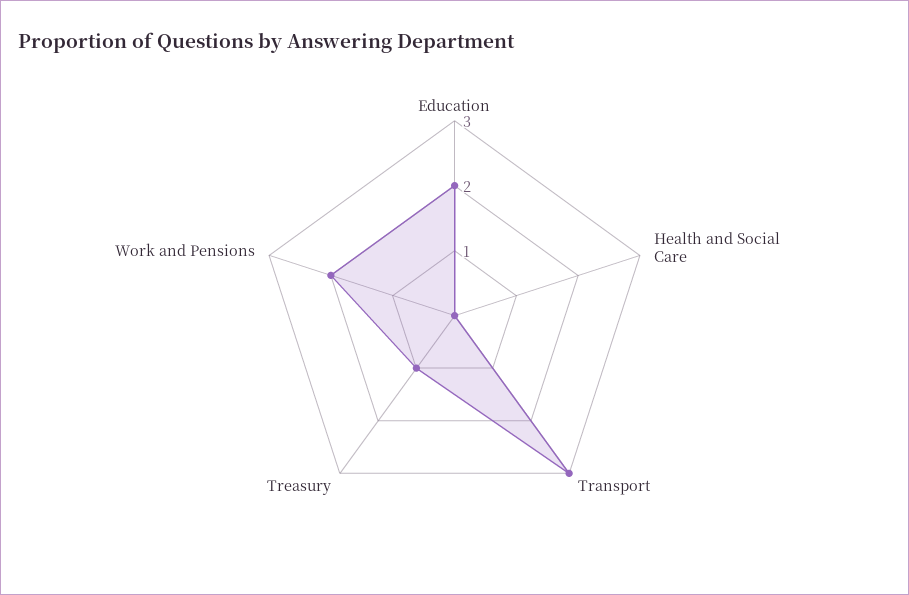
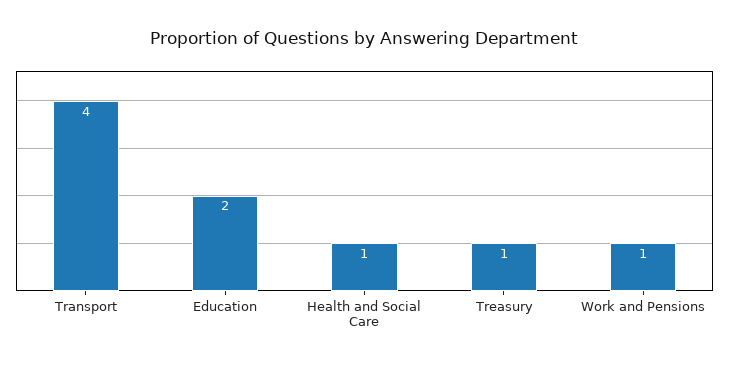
  {
    "Education": 2,
-   "Health and Social Care": 0,
+   "Health and Social Care": 1,
-   "Transport": 3,
+   "Transport": 4,
    "Treasury": 1,
-   "Work and Pensions": 2
+   "Work and Pensions": 1
  }

